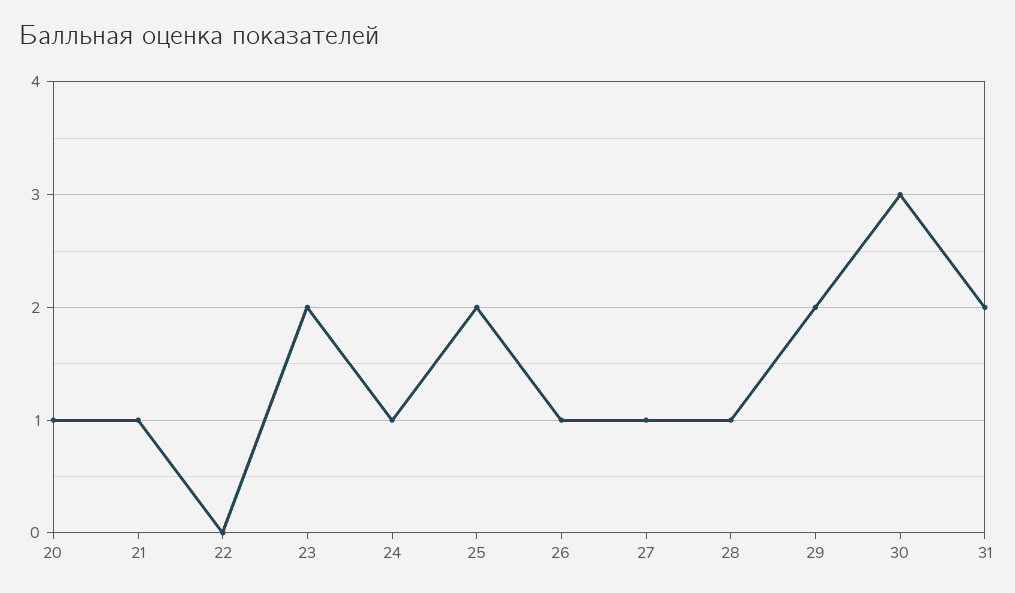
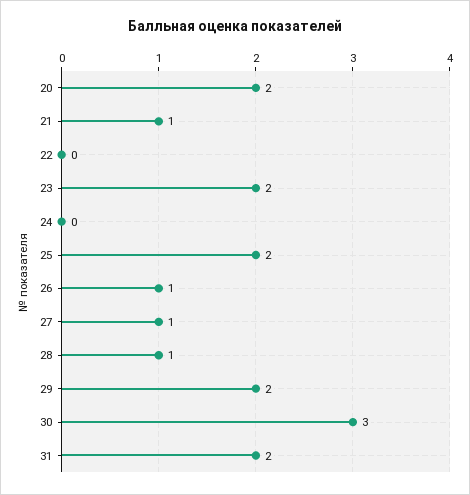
  {
-   "20": 1,
+   "20": 2,
    "21": 1,
    "22": 0,
    "23": 2,
-   "24": 1,
+   "24": 0,
    "25": 2,
    "26": 1,
    "27": 1,
    "28": 1,
    "29": 2,
    "30": 3,
    "31": 2
  }

